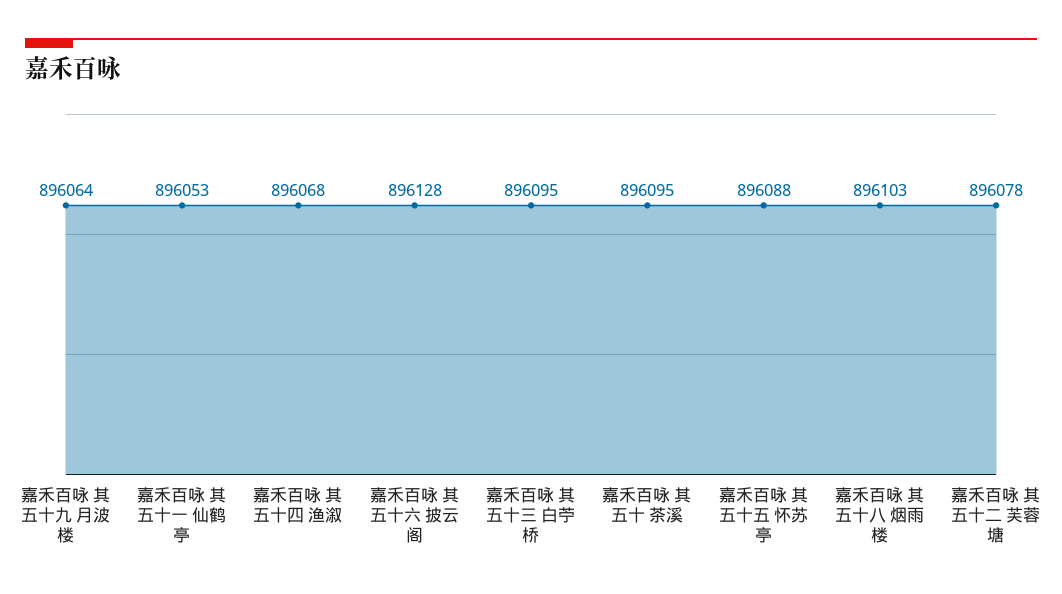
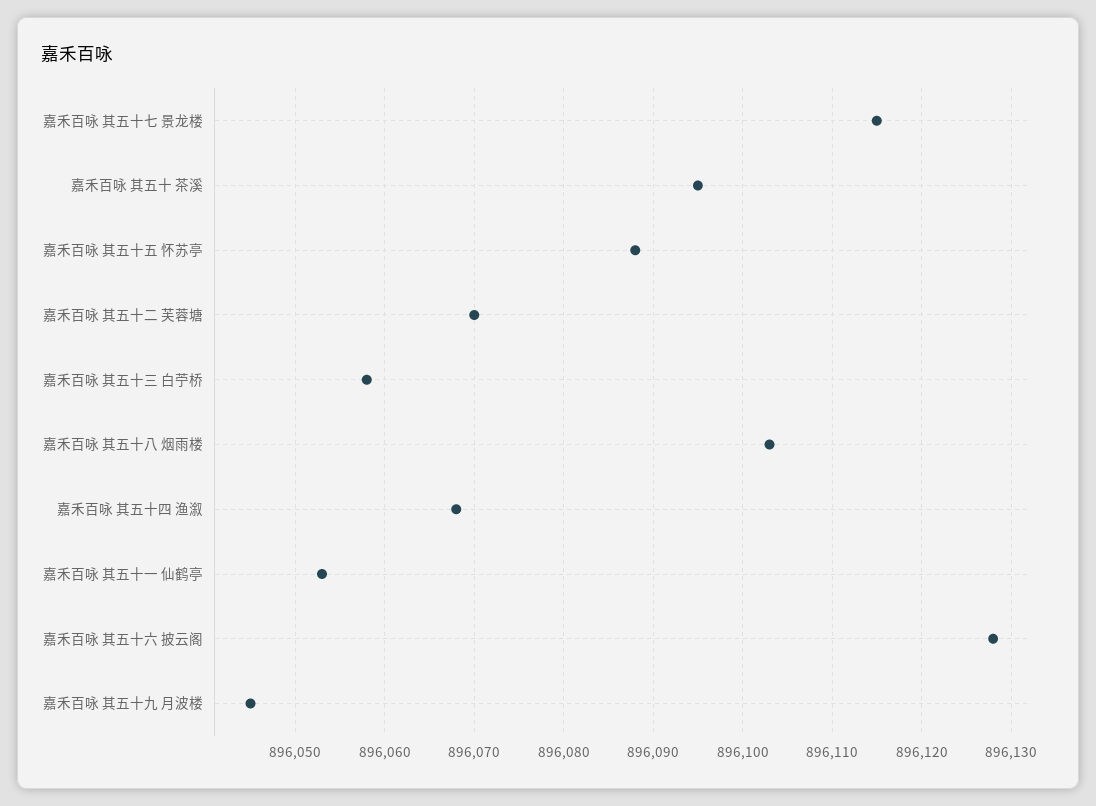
  {
-   "嘉禾百咏 其五十九 月波楼": 896064,
+   "嘉禾百咏 其五十九 月波楼": 896045,
    "嘉禾百咏 其五十一 仙鹤亭": 896053,
    "嘉禾百咏 其五十四 渔溆": 896068,
    "嘉禾百咏 其五十六 披云阁": 896128,
-   "嘉禾百咏 其五十三 白苧桥": 896095,
+   "嘉禾百咏 其五十三 白苧桥": 896058,
    "嘉禾百咏 其五十 茶溪": 896095,
    "嘉禾百咏 其五十五 怀苏亭": 896088,
    "嘉禾百咏 其五十八 烟雨楼": 896103,
-   "嘉禾百咏 其五十二 芙蓉塘": 896078
+   "嘉禾百咏 其五十二 芙蓉塘": 896070,
+   "嘉禾百咏 其五十七 景龙楼": 896115
  }

